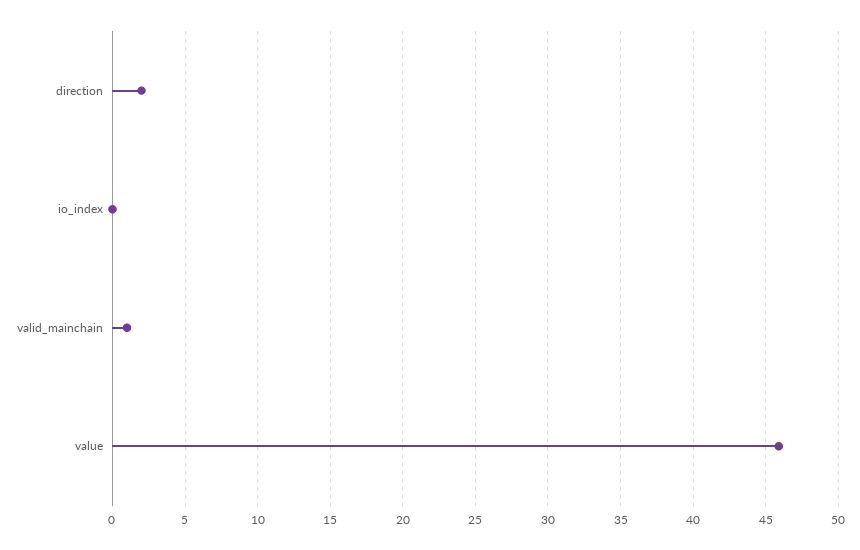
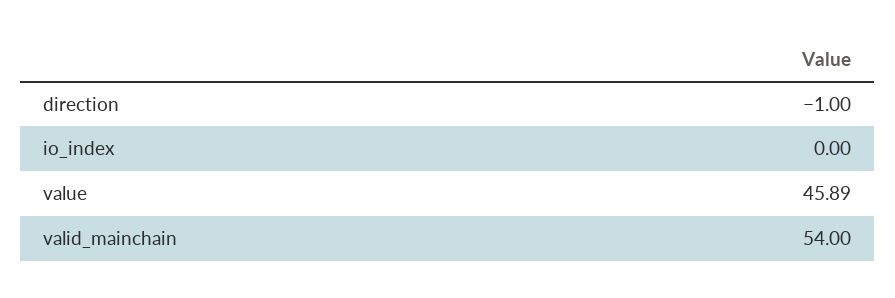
  {
-   "direction": 2,
+   "direction": -1,
    "io_index": 0,
-   "valid_mainchain": 1,
+   "valid_mainchain": 54,
    "value": 45.89
  }

